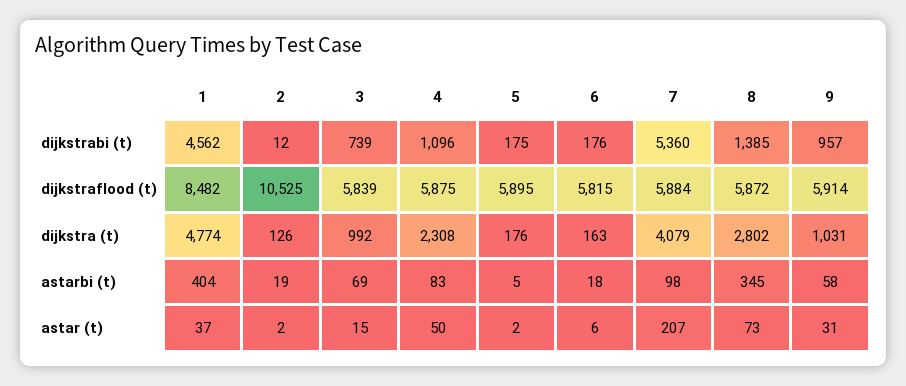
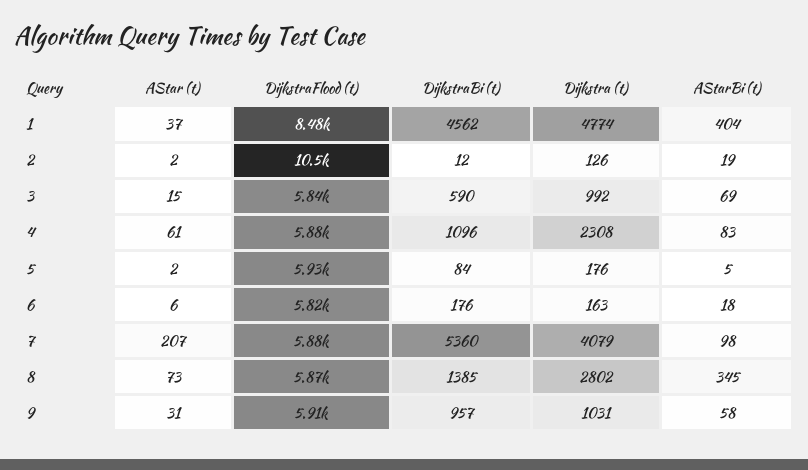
  {
    "1": {
      "dijkstrabi (t)": 4562,
      "dijkstraflood (t)": 8482,
      "dijkstra (t)": 4774,
      "astarbi (t)": 404,
      "astar (t)": 37
    },
    "2": {
      "dijkstrabi (t)": 12,
      "dijkstraflood (t)": 10525,
      "dijkstra (t)": 126,
      "astarbi (t)": 19,
      "astar (t)": 2
    },
    "3": {
-     "dijkstrabi (t)": 739,
+     "dijkstrabi (t)": 590,
      "dijkstraflood (t)": 5839,
      "dijkstra (t)": 992,
      "astarbi (t)": 69,
      "astar (t)": 15
    },
    "4": {
      "dijkstrabi (t)": 1096,
      "dijkstraflood (t)": 5875,
      "dijkstra (t)": 2308,
      "astarbi (t)": 83,
-     "astar (t)": 50
+     "astar (t)": 61
    },
    "5": {
-     "dijkstrabi (t)": 175,
+     "dijkstrabi (t)": 84,
-     "dijkstraflood (t)": 5895,
+     "dijkstraflood (t)": 5930,
      "dijkstra (t)": 176,
      "astarbi (t)": 5,
      "astar (t)": 2
    },
    "6": {
      "dijkstrabi (t)": 176,
      "dijkstraflood (t)": 5815,
      "dijkstra (t)": 163,
      "astarbi (t)": 18,
      "astar (t)": 6
    },
    "7": {
      "dijkstrabi (t)": 5360,
      "dijkstraflood (t)": 5884,
      "dijkstra (t)": 4079,
      "astarbi (t)": 98,
      "astar (t)": 207
    },
    "8": {
      "dijkstrabi (t)": 1385,
      "dijkstraflood (t)": 5872,
      "dijkstra (t)": 2802,
      "astarbi (t)": 345,
      "astar (t)": 73
    },
    "9": {
      "dijkstrabi (t)": 957,
      "dijkstraflood (t)": 5914,
      "dijkstra (t)": 1031,
      "astarbi (t)": 58,
      "astar (t)": 31
    }
  }

